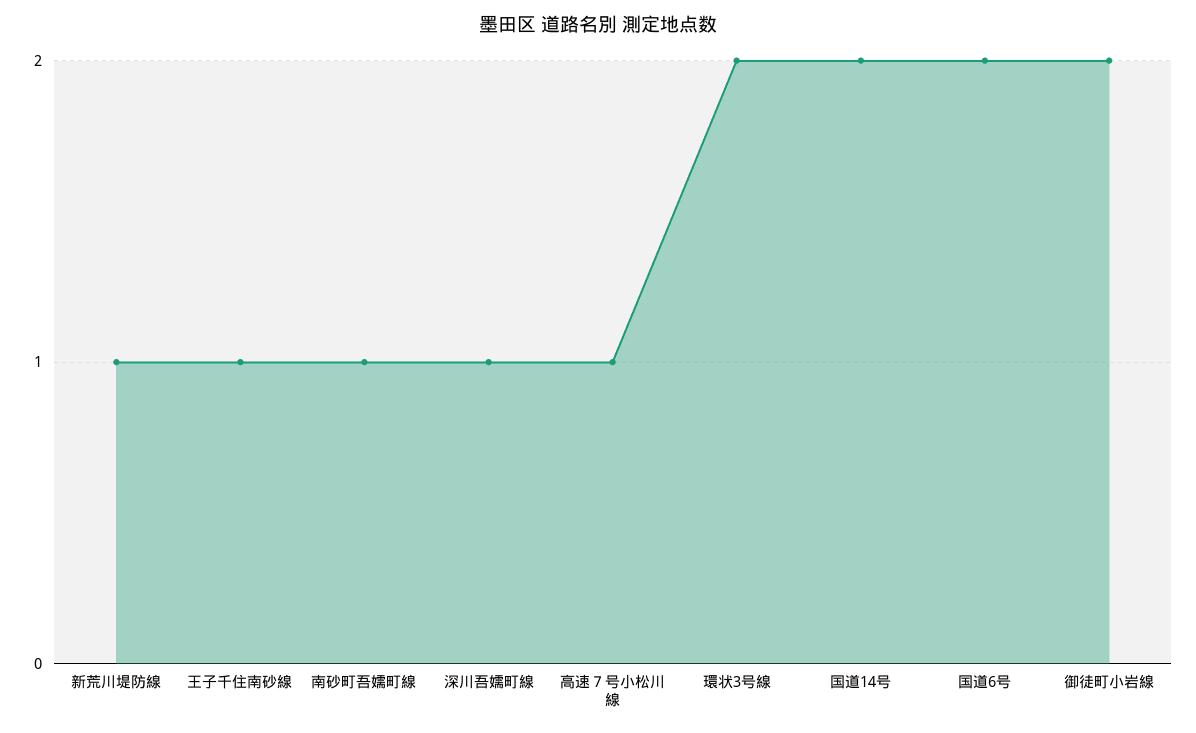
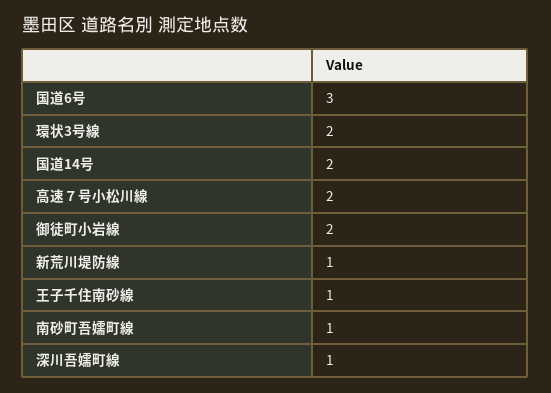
  {
    "新荒川堤防線": 1,
    "王子千住南砂線": 1,
    "南砂町吾嬬町線": 1,
    "深川吾嬬町線": 1,
-   "高速７号小松川線": 1,
+   "高速７号小松川線": 2,
    "環状3号線": 2,
    "国道14号": 2,
-   "国道6号": 2,
+   "国道6号": 3,
    "御徒町小岩線": 2
  }

